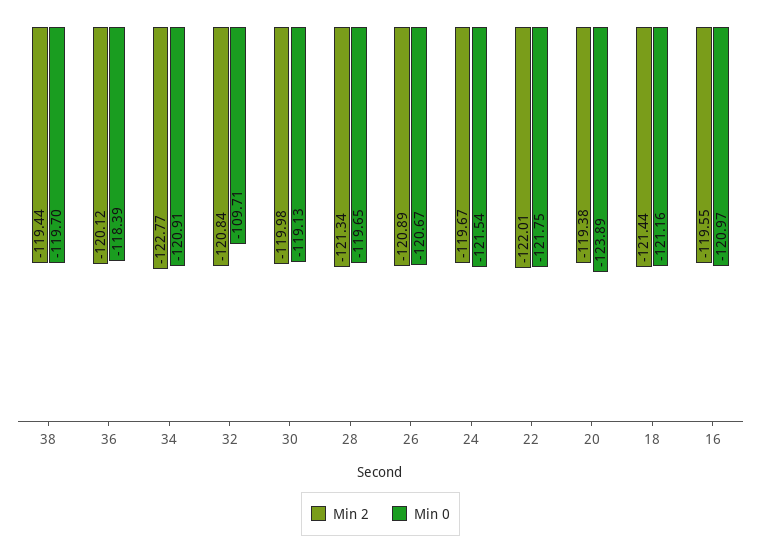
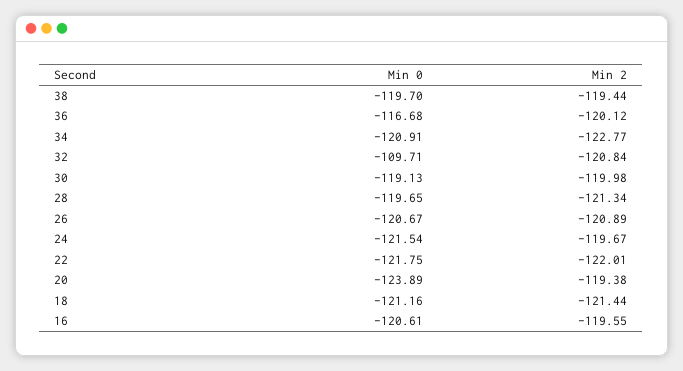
  {
    "Min 2": {
      "38": -119.44,
      "36": -120.12,
      "34": -122.77,
      "32": -120.84,
      "30": -119.98,
      "28": -121.34,
      "26": -120.89,
      "24": -119.67,
      "22": -122.01,
      "20": -119.38,
      "18": -121.44,
      "16": -119.55
    },
    "Min 0": {
      "38": -119.7,
-     "36": -118.39,
+     "36": -116.68,
      "34": -120.91,
      "32": -109.71,
      "30": -119.13,
      "28": -119.65,
      "26": -120.67,
      "24": -121.54,
      "22": -121.75,
      "20": -123.89,
      "18": -121.16,
-     "16": -120.97
+     "16": -120.61
    }
  }

